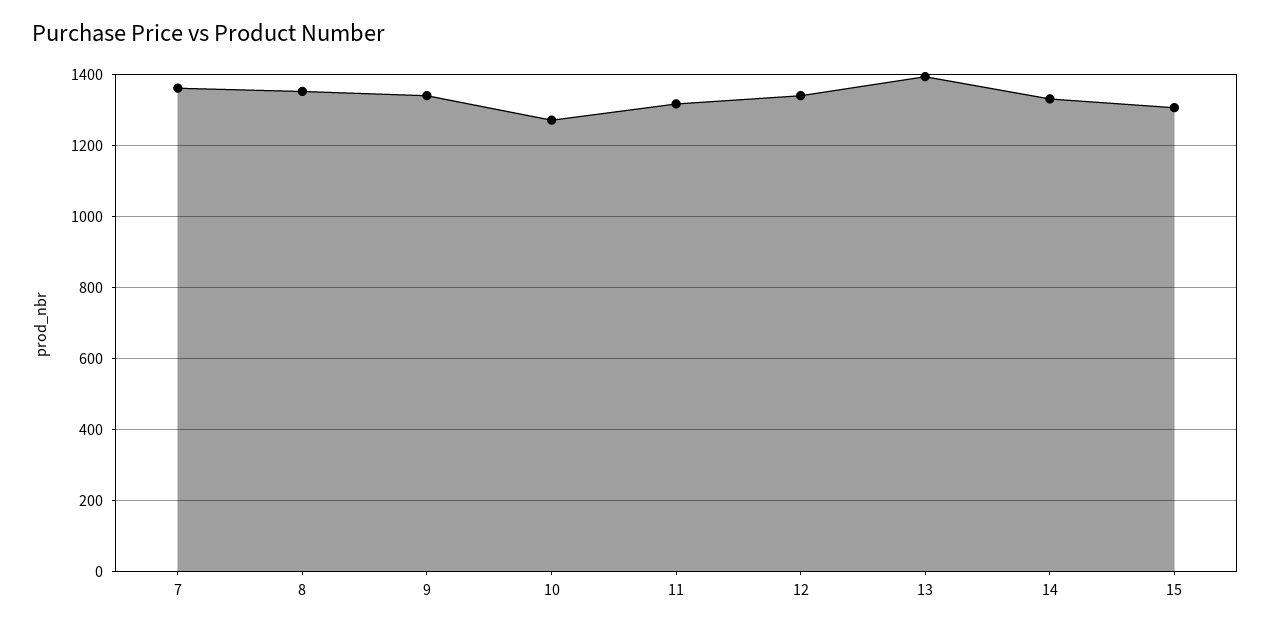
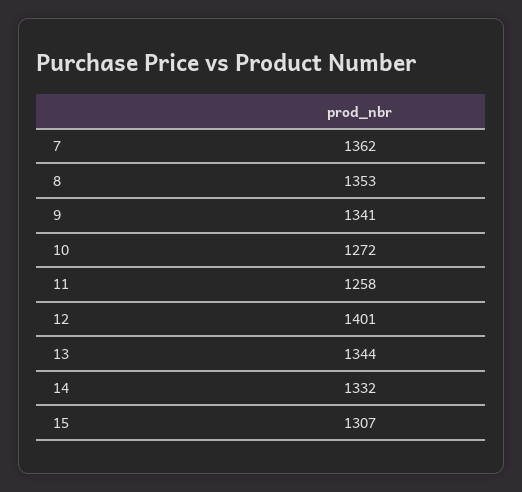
  {
    "7": 1362,
    "8": 1353,
    "9": 1341,
    "10": 1272,
-   "11": 1320,
+   "11": 1258,
-   "12": 1340,
+   "12": 1401,
-   "13": 1400,
+   "13": 1344,
    "14": 1332,
    "15": 1307
  }

